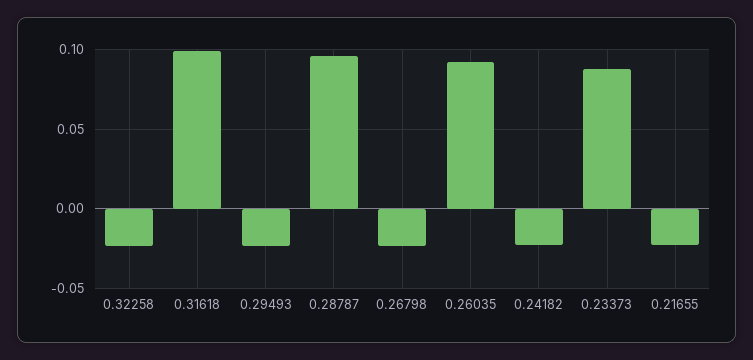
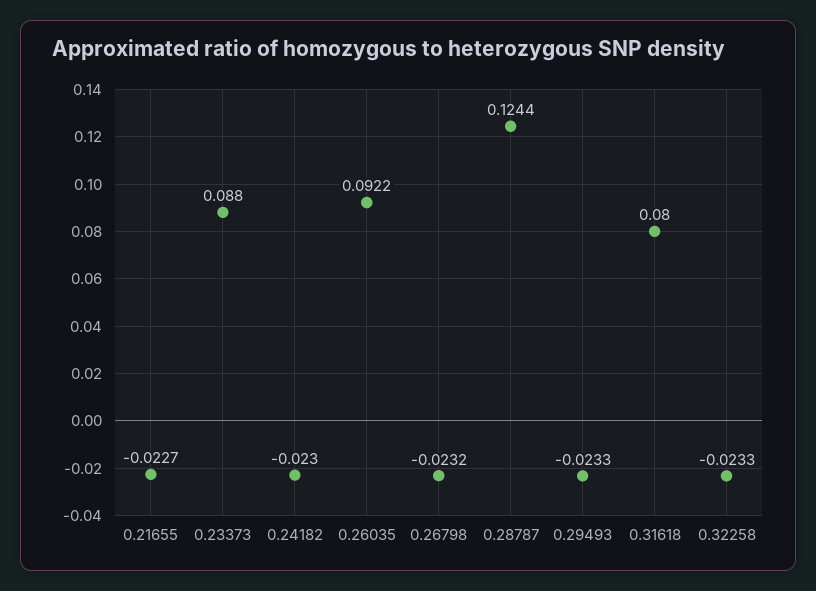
  {
    "0.32258": -0.0233,
-   "0.31618": 0.1,
+   "0.31618": 0.08,
    "0.29493": -0.0233,
-   "0.28787": 0.095,
+   "0.28787": 0.1244,
    "0.26798": -0.0232,
    "0.26035": 0.0922,
    "0.24182": -0.023,
    "0.23373": 0.088,
    "0.21655": -0.0227
  }

